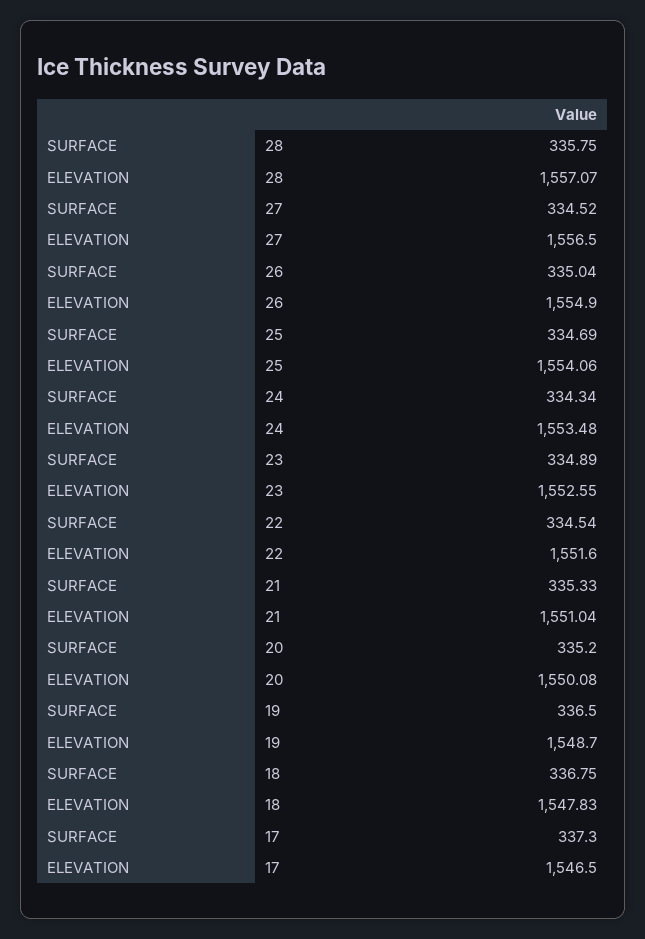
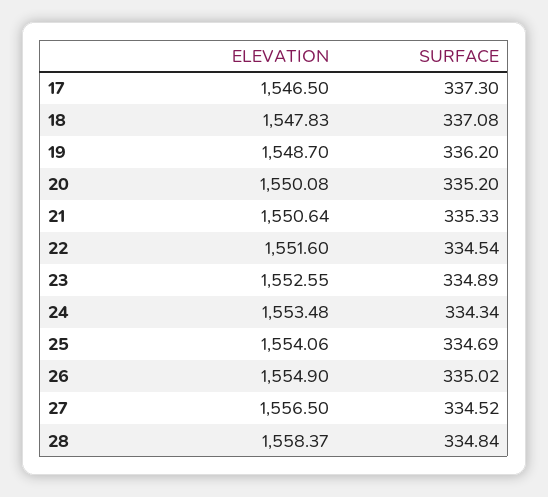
  {
    "SURFACE": {
-     "28": 335.75,
+     "28": 334.84,
      "27": 334.52,
-     "26": 335.04,
+     "26": 335.02,
      "25": 334.69,
      "24": 334.34,
      "23": 334.89,
      "22": 334.54,
      "21": 335.33,
      "20": 335.2,
-     "19": 336.5,
+     "19": 336.2,
-     "18": 336.75,
+     "18": 337.08,
      "17": 337.3
    },
    "ELEVATION": {
-     "28": 1557.07,
+     "28": 1558.37,
      "27": 1556.5,
      "26": 1554.9,
      "25": 1554.06,
      "24": 1553.48,
      "23": 1552.55,
      "22": 1551.6,
-     "21": 1551.04,
+     "21": 1550.64,
      "20": 1550.08,
      "19": 1548.7,
      "18": 1547.83,
      "17": 1546.5
    }
  }

